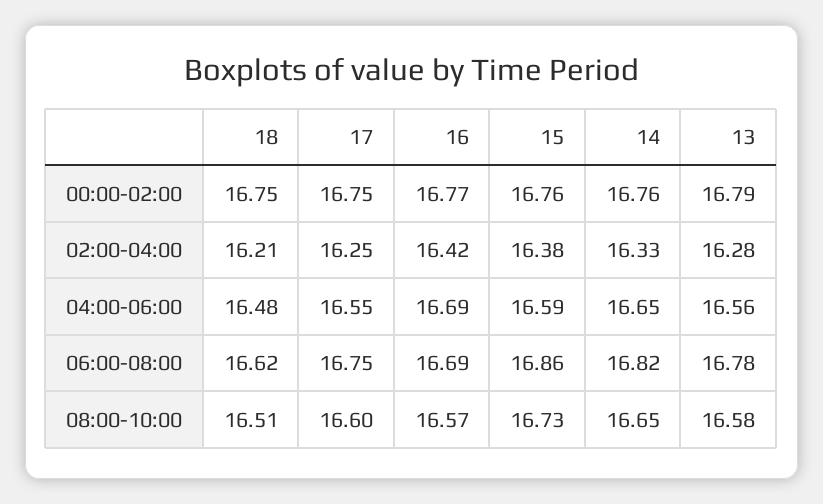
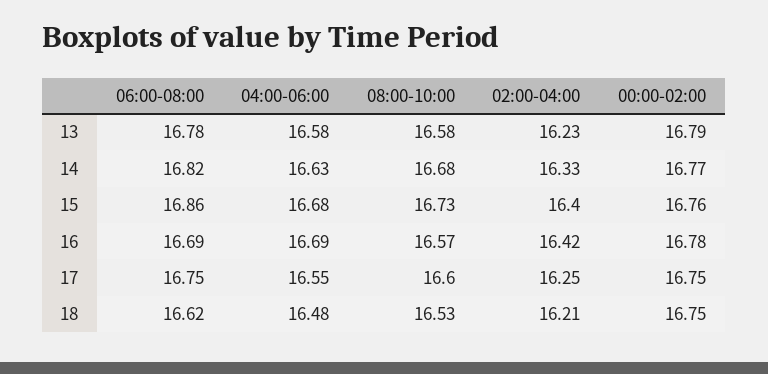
  {
    "18": {
      "00:00-02:00": 16.75,
      "02:00-04:00": 16.21,
      "04:00-06:00": 16.48,
      "06:00-08:00": 16.62,
-     "08:00-10:00": 16.51
+     "08:00-10:00": 16.53
    },
    "17": {
      "00:00-02:00": 16.75,
      "02:00-04:00": 16.25,
      "04:00-06:00": 16.55,
      "06:00-08:00": 16.75,
      "08:00-10:00": 16.6
    },
    "16": {
-     "00:00-02:00": 16.77,
+     "00:00-02:00": 16.78,
      "02:00-04:00": 16.42,
      "04:00-06:00": 16.69,
      "06:00-08:00": 16.69,
      "08:00-10:00": 16.57
    },
    "15": {
      "00:00-02:00": 16.76,
-     "02:00-04:00": 16.38,
+     "02:00-04:00": 16.4,
-     "04:00-06:00": 16.59,
+     "04:00-06:00": 16.68,
      "06:00-08:00": 16.86,
      "08:00-10:00": 16.73
    },
    "14": {
-     "00:00-02:00": 16.76,
+     "00:00-02:00": 16.77,
      "02:00-04:00": 16.33,
-     "04:00-06:00": 16.65,
+     "04:00-06:00": 16.63,
      "06:00-08:00": 16.82,
-     "08:00-10:00": 16.65
+     "08:00-10:00": 16.68
    },
    "13": {
      "00:00-02:00": 16.79,
-     "02:00-04:00": 16.28,
+     "02:00-04:00": 16.23,
-     "04:00-06:00": 16.56,
+     "04:00-06:00": 16.58,
      "06:00-08:00": 16.78,
      "08:00-10:00": 16.58
    }
  }

